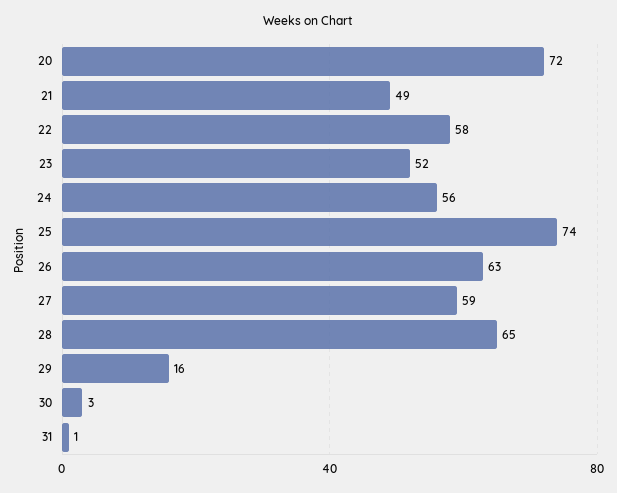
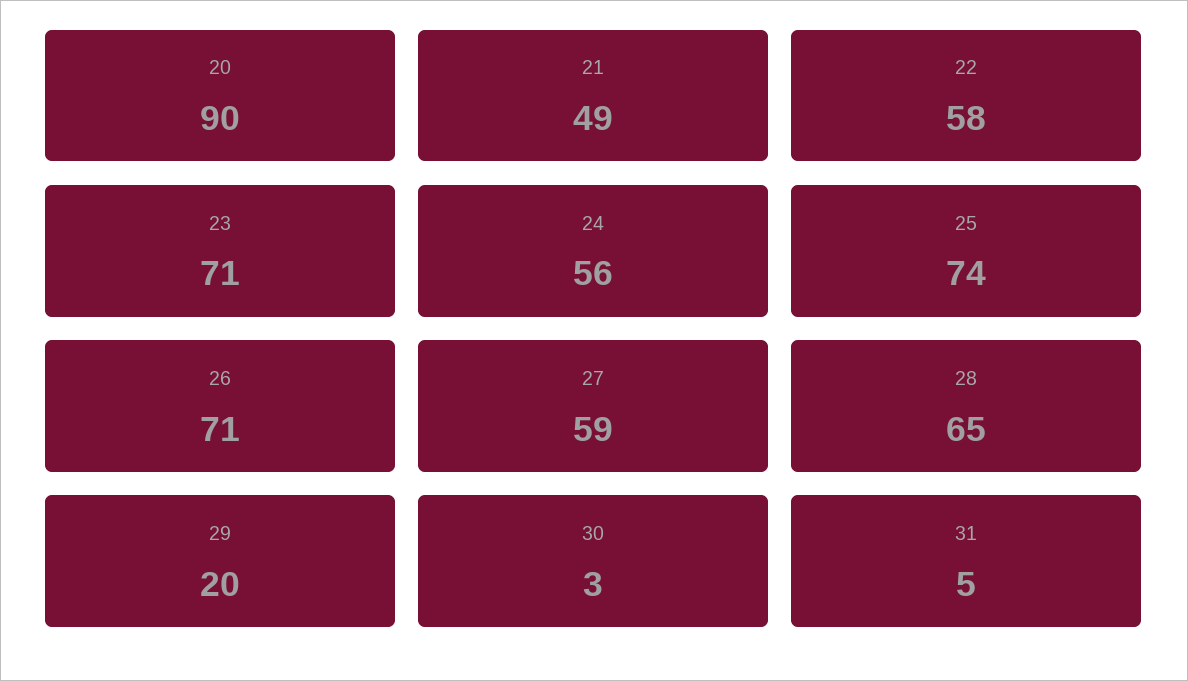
  {
-   "20": 72,
+   "20": 90,
    "21": 49,
    "22": 58,
-   "23": 52,
+   "23": 71,
    "24": 56,
    "25": 74,
-   "26": 63,
+   "26": 71,
    "27": 59,
    "28": 65,
-   "29": 16,
+   "29": 20,
    "30": 3,
-   "31": 1
+   "31": 5
  }

